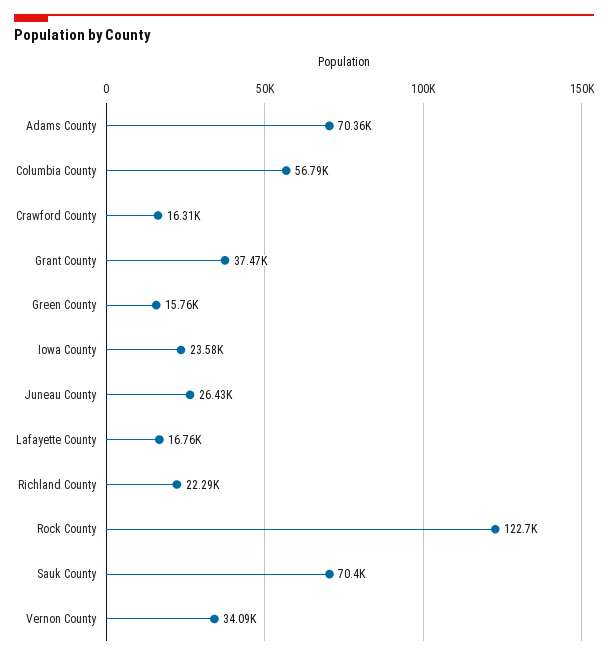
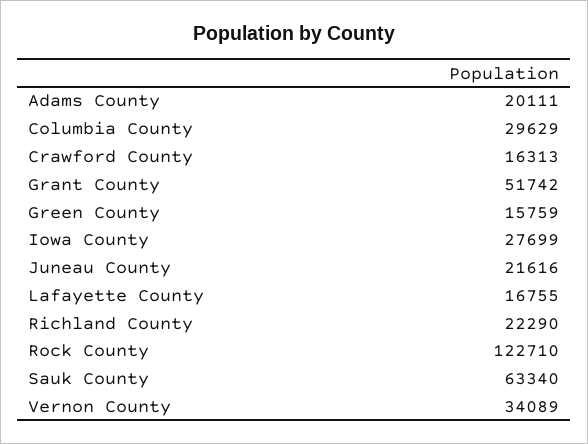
  {
-   "Adams County": 70360,
+   "Adams County": 20111,
-   "Columbia County": 56790,
+   "Columbia County": 29629,
    "Crawford County": 16313,
-   "Grant County": 37470,
+   "Grant County": 51742,
    "Green County": 15759,
-   "Iowa County": 23580,
+   "Iowa County": 27699,
-   "Juneau County": 26430,
+   "Juneau County": 21616,
    "Lafayette County": 16755,
    "Richland County": 22290,
    "Rock County": 122710,
-   "Sauk County": 70400,
+   "Sauk County": 63340,
    "Vernon County": 34089
  }

